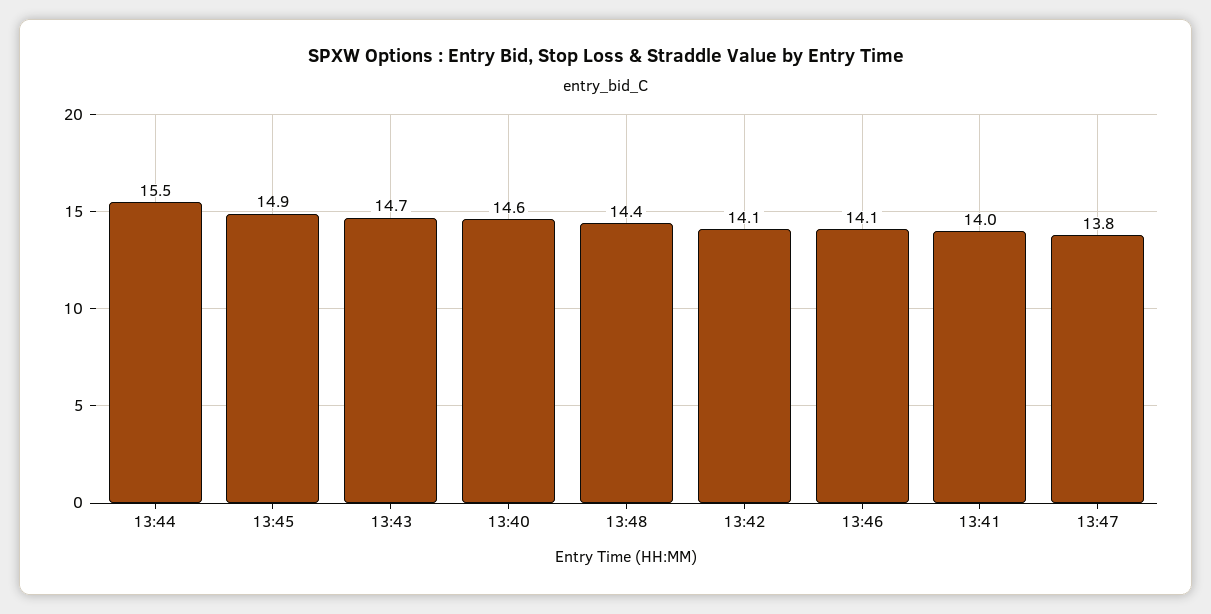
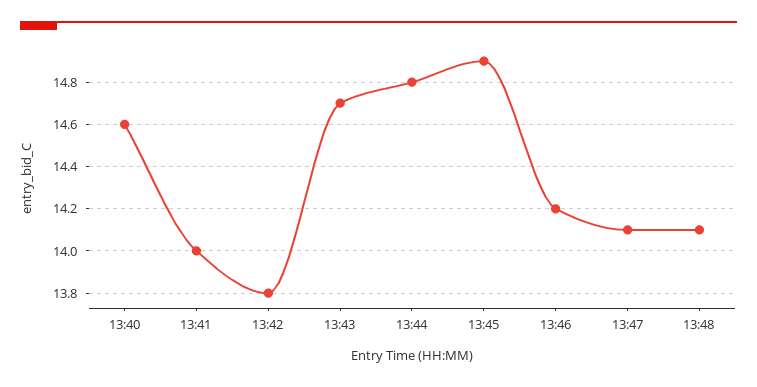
  {
-   "13:44": 15.5,
+   "13:44": 14.8,
    "13:45": 14.9,
    "13:43": 14.7,
    "13:40": 14.6,
-   "13:48": 14.4,
+   "13:48": 14.1,
-   "13:42": 14.1,
+   "13:42": 13.8,
-   "13:46": 14.1,
+   "13:46": 14.2,
    "13:41": 14,
-   "13:47": 13.8
+   "13:47": 14.1
  }

